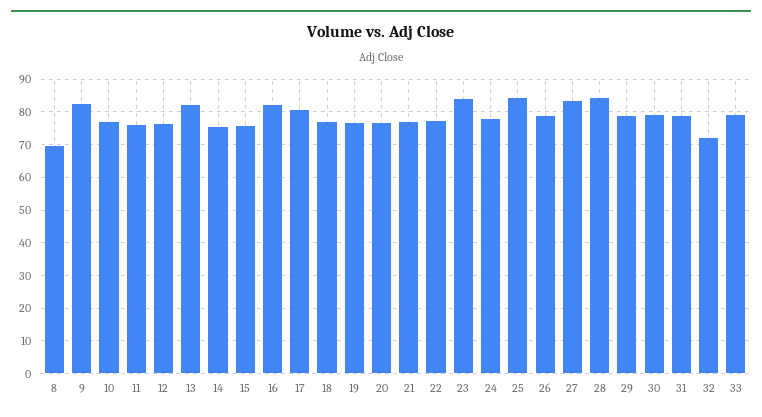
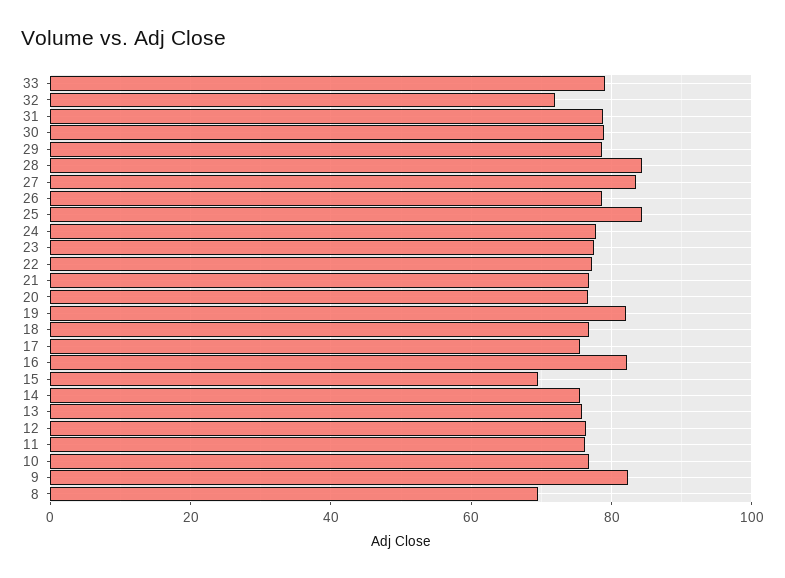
  {
    "8": 70,
    "9": 82,
    "10": 76,
    "11": 76,
    "12": 76,
-   "13": 82,
+   "13": 76,
    "14": 76,
-   "15": 76,
+   "15": 70,
    "16": 82,
-   "17": 80,
+   "17": 76,
    "18": 76,
-   "19": 76,
+   "19": 82,
    "20": 76,
    "21": 76,
    "22": 78,
-   "23": 84,
+   "23": 78,
    "24": 78,
    "25": 84,
    "26": 78,
    "27": 84,
    "28": 84,
    "29": 78,
    "30": 78,
    "31": 78,
    "32": 72,
    "33": 80
  }

